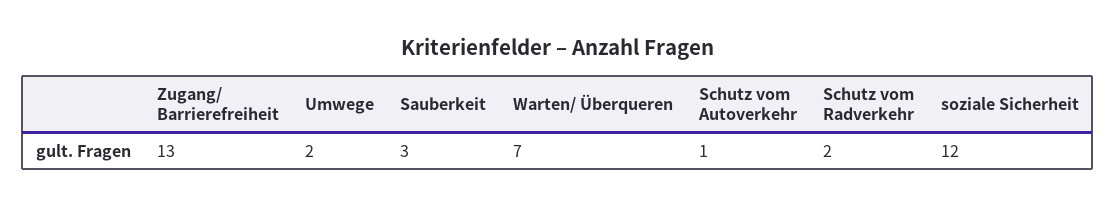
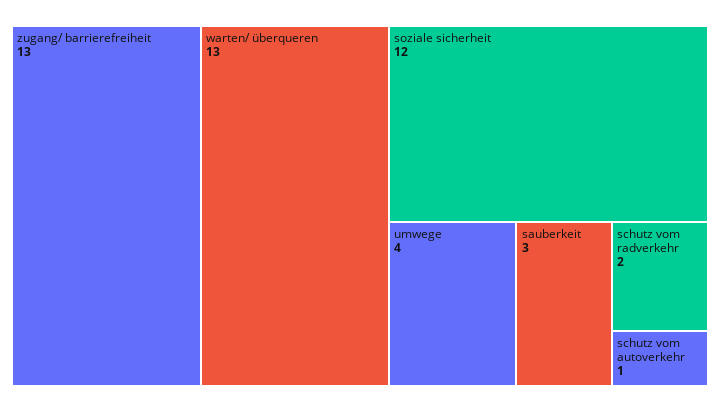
  {
    "Zugang/ Barrierefreiheit": 13,
-   "Umwege": 2,
+   "Umwege": 4,
    "Sauberkeit": 3,
-   "Warten/ Überqueren": 7,
+   "Warten/ Überqueren": 13,
    "Schutz vom Autoverkehr": 1,
    "Schutz vom Radverkehr": 2,
    "soziale Sicherheit": 12
  }

